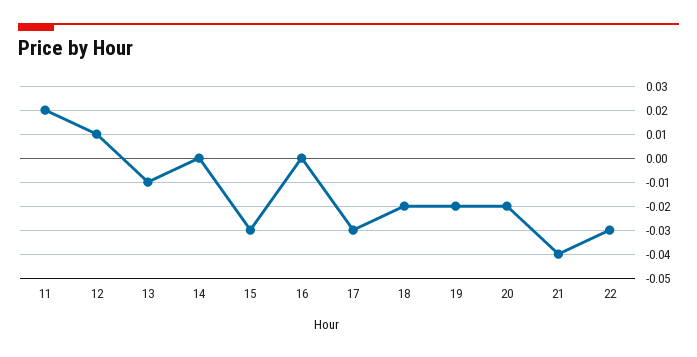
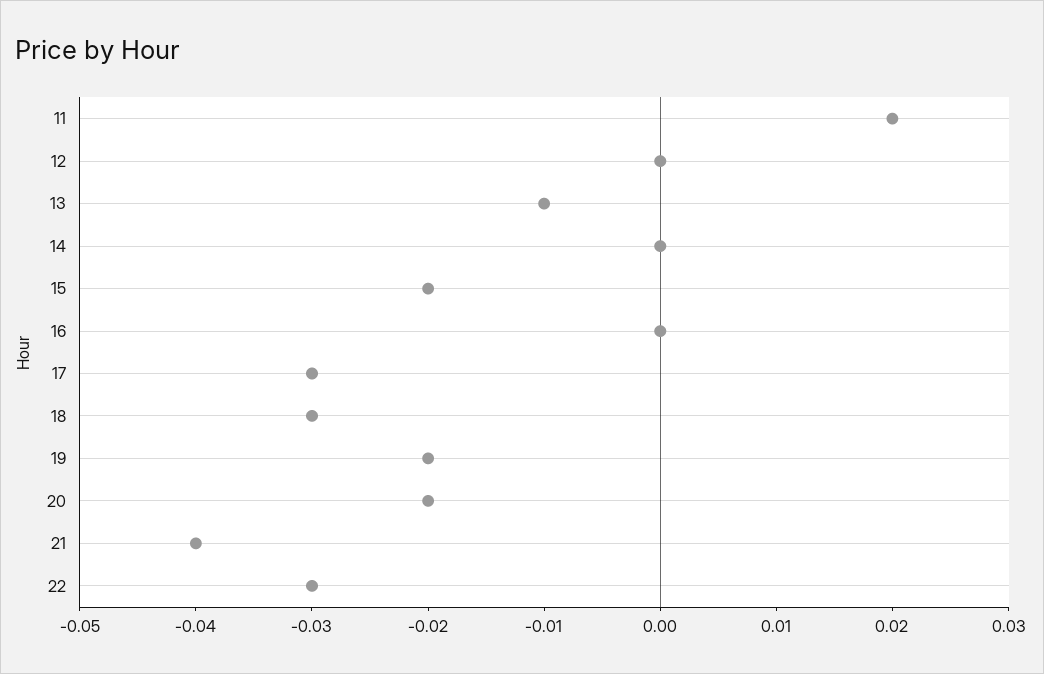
  {
    "11": 0.02,
-   "12": 0.01,
+   "12": 0,
    "13": -0.01,
    "14": 0,
-   "15": -0.03,
+   "15": -0.02,
    "16": 0,
    "17": -0.03,
-   "18": -0.02,
+   "18": -0.03,
    "19": -0.02,
    "20": -0.02,
    "21": -0.04,
    "22": -0.03
  }

